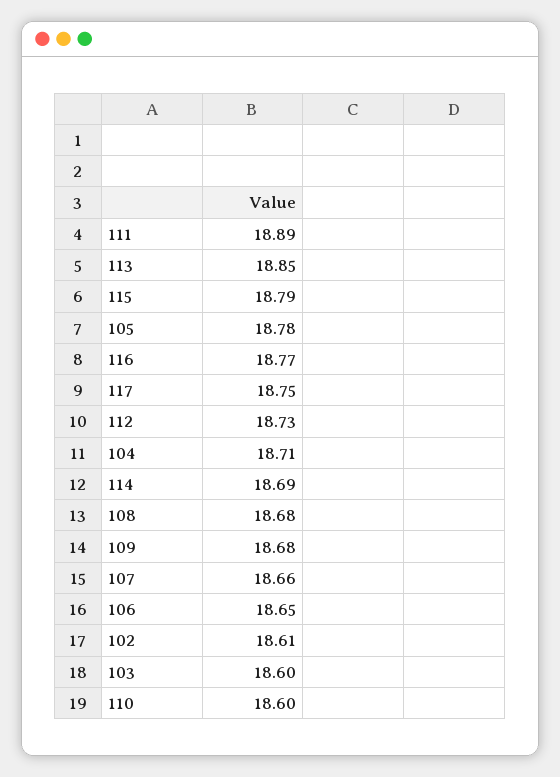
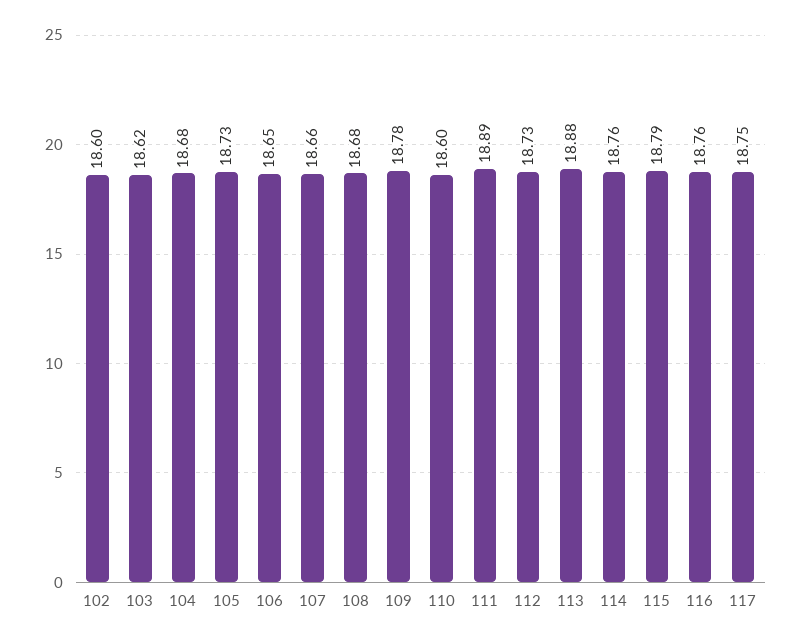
  {
    "111": 18.89,
-   "113": 18.85,
+   "113": 18.88,
    "115": 18.79,
-   "105": 18.78,
+   "105": 18.73,
-   "116": 18.77,
+   "116": 18.76,
    "117": 18.75,
    "112": 18.73,
-   "104": 18.71,
+   "104": 18.68,
-   "114": 18.69,
+   "114": 18.76,
    "108": 18.68,
-   "109": 18.68,
+   "109": 18.78,
    "107": 18.66,
    "106": 18.65,
-   "102": 18.61,
+   "102": 18.6,
-   "103": 18.6,
+   "103": 18.62,
    "110": 18.6
  }

